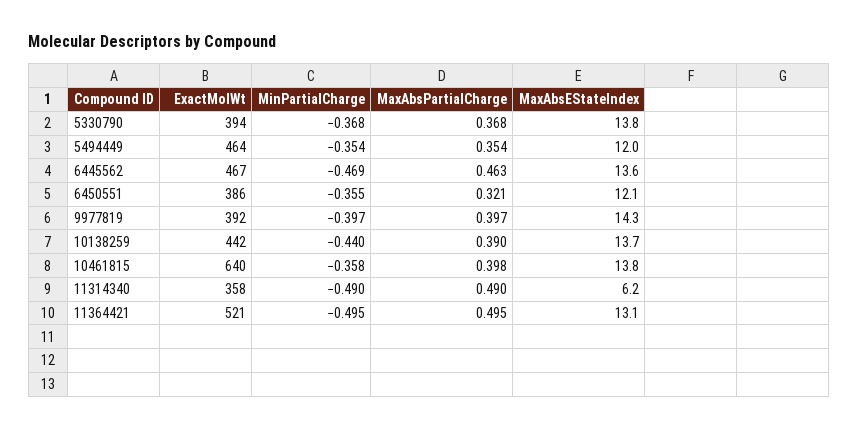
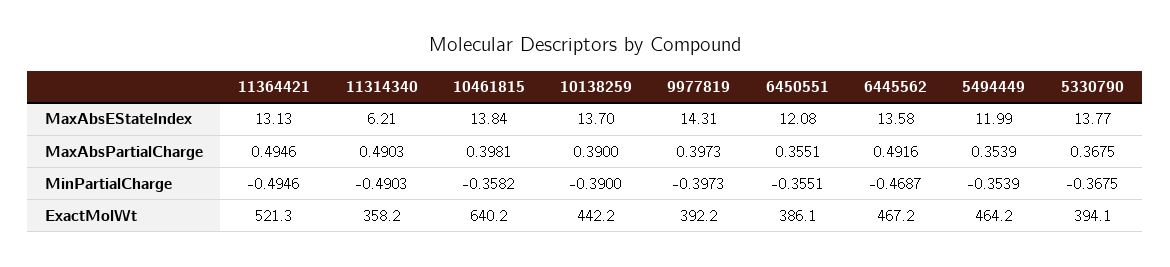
  {
    "ExactMolWt": {
      "5330790": 394.1,
      "5494449": 464.2,
      "6445562": 467.2,
      "6450551": 386.1,
      "9977819": 392.2,
      "10138259": 442.2,
      "10461815": 640.2,
      "11314340": 358.2,
      "11364421": 521.3
    },
    "MinPartialCharge": {
      "5330790": -0.3675,
      "5494449": -0.3539,
      "6445562": -0.4687,
      "6450551": -0.3551,
      "9977819": -0.3973,
-     "10138259": -0.44,
+     "10138259": -0.39,
      "10461815": -0.3582,
      "11314340": -0.4903,
      "11364421": -0.4946
    },
    "MaxAbsPartialCharge": {
      "5330790": 0.3675,
      "5494449": 0.3539,
-     "6445562": 0.463,
+     "6445562": 0.4916,
-     "6450551": 0.321,
+     "6450551": 0.3551,
      "9977819": 0.3973,
      "10138259": 0.39,
      "10461815": 0.3981,
      "11314340": 0.4903,
      "11364421": 0.4946
    },
    "MaxAbsEStateIndex": {
      "5330790": 13.77,
      "5494449": 11.99,
      "6445562": 13.58,
      "6450551": 12.08,
      "9977819": 14.31,
      "10138259": 13.7,
      "10461815": 13.84,
      "11314340": 6.21,
      "11364421": 13.13
    }
  }

